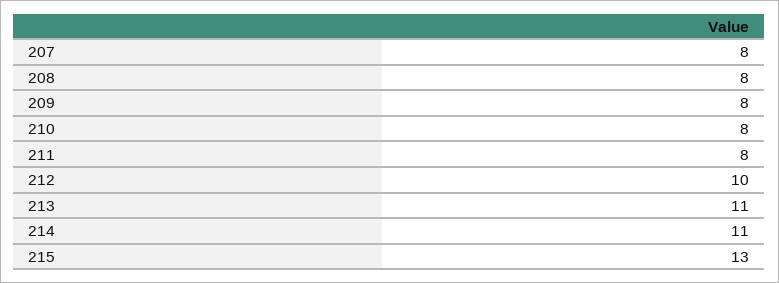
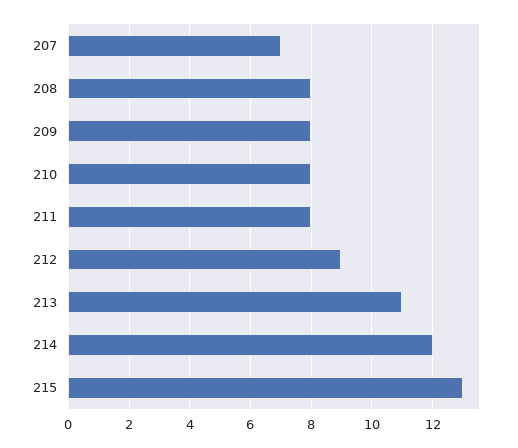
  {
-   "207": 8,
+   "207": 7,
    "208": 8,
    "209": 8,
    "210": 8,
    "211": 8,
-   "212": 10,
+   "212": 9,
    "213": 11,
-   "214": 11,
+   "214": 12,
    "215": 13
  }

